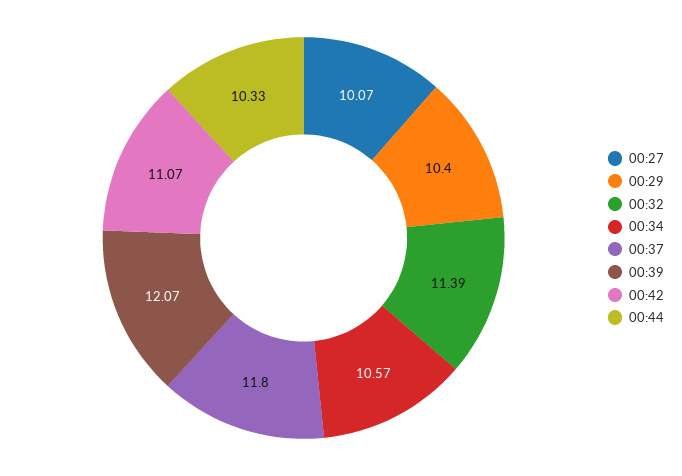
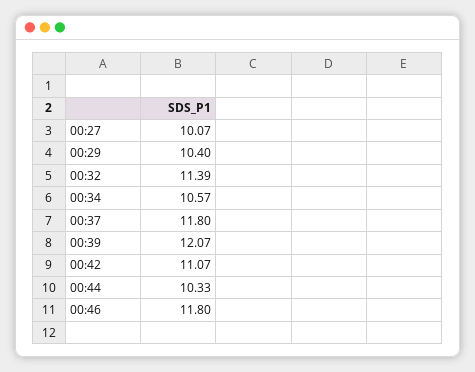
  {
    "00:27": 10.07,
    "00:29": 10.4,
    "00:32": 11.39,
    "00:34": 10.57,
    "00:37": 11.8,
    "00:39": 12.07,
    "00:42": 11.07,
-   "00:44": 10.33
+   "00:44": 10.33,
+   "00:46": 11.8
  }

